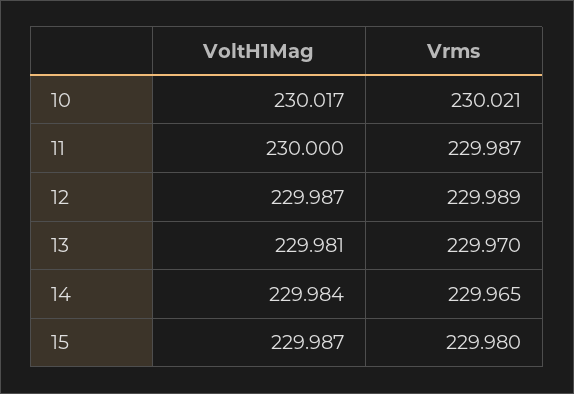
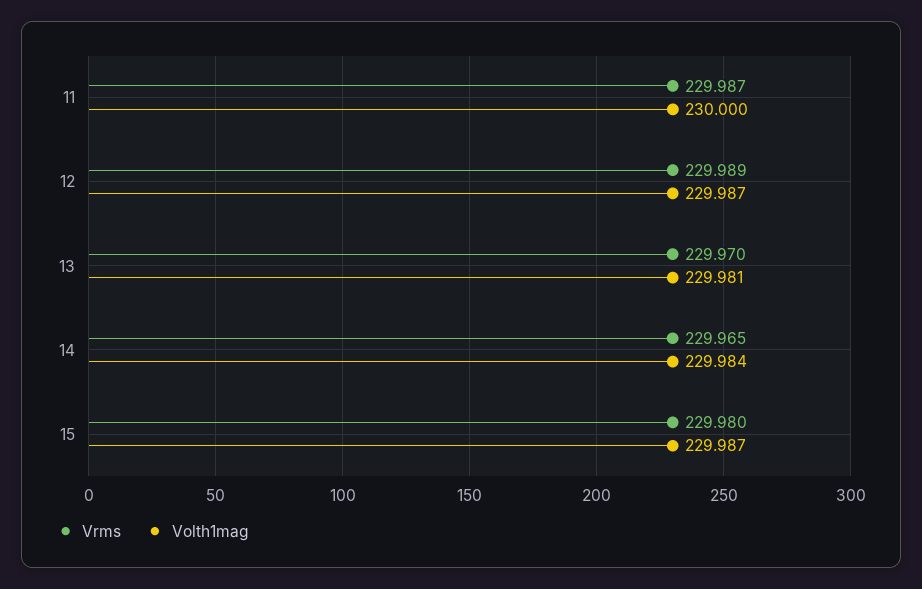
  {
    "VoltH1Mag": {
-     "10": 230.017,
      "11": 230,
      "12": 229.987,
      "13": 229.981,
      "14": 229.984,
      "15": 229.987
    },
    "Vrms": {
-     "10": 230.021,
      "11": 229.987,
      "12": 229.989,
      "13": 229.97,
      "14": 229.965,
      "15": 229.98
    }
  }

